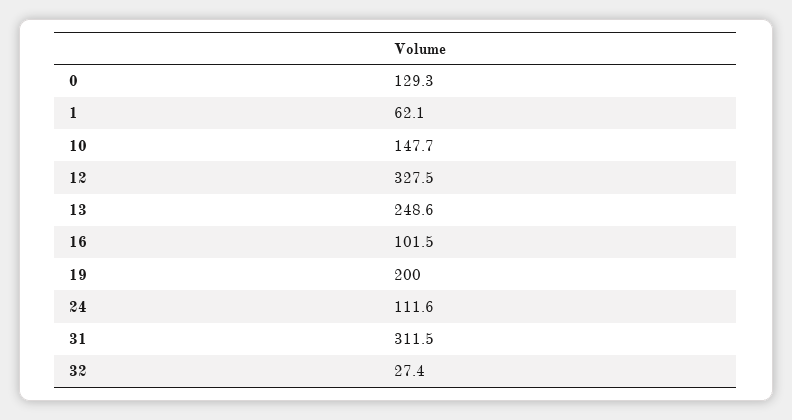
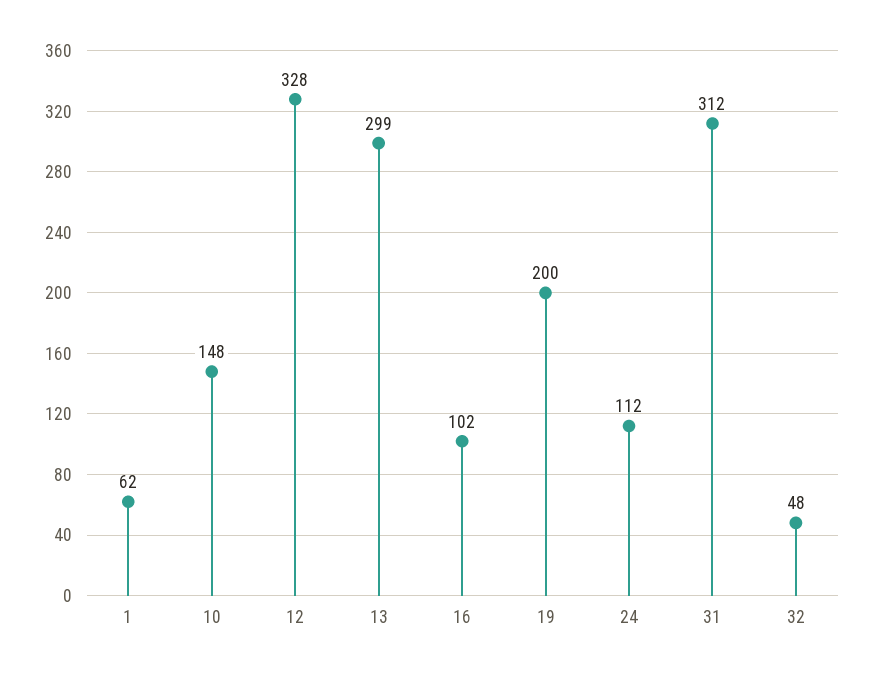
  {
-   "0": 129.3,
    "1": 62.1,
    "10": 147.7,
    "12": 327.5,
-   "13": 248.6,
+   "13": 299,
    "16": 101.5,
    "19": 200,
    "24": 111.6,
    "31": 311.5,
-   "32": 27.4
+   "32": 48
  }

